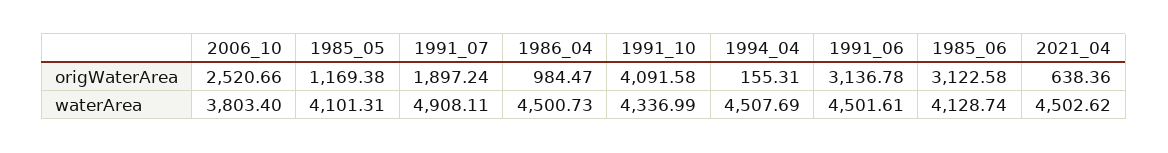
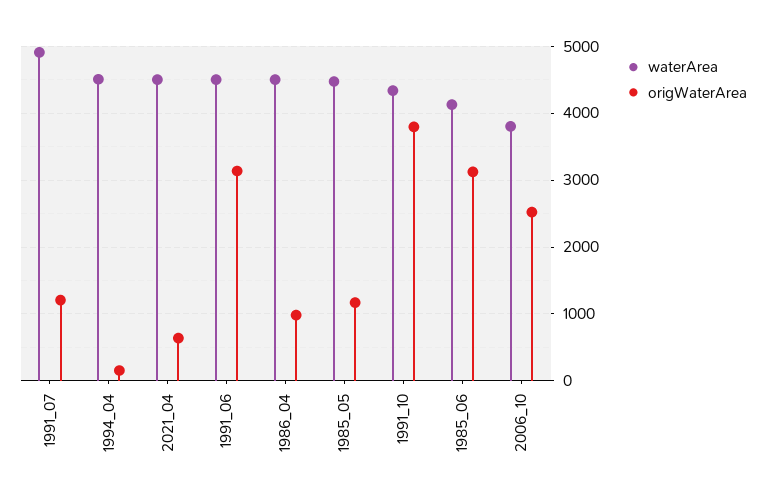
  {
    "origWaterArea": {
      "2006_10": 2520.66,
      "1985_05": 1169.38,
-     "1991_07": 1897.24,
+     "1991_07": 1200,
      "1986_04": 984.47,
-     "1991_10": 4091.58,
+     "1991_10": 3800,
      "1994_04": 155.31,
      "1991_06": 3136.78,
      "1985_06": 3122.58,
      "2021_04": 638.36
    },
    "waterArea": {
      "2006_10": 3803.4,
-     "1985_05": 4101.31,
+     "1985_05": 4500,
      "1991_07": 4908.11,
      "1986_04": 4500.73,
      "1991_10": 4336.99,
      "1994_04": 4507.69,
      "1991_06": 4501.61,
      "1985_06": 4128.74,
      "2021_04": 4502.62
    }
  }

